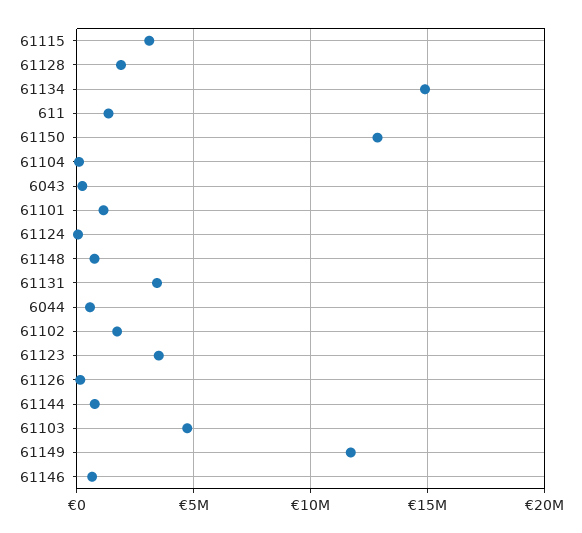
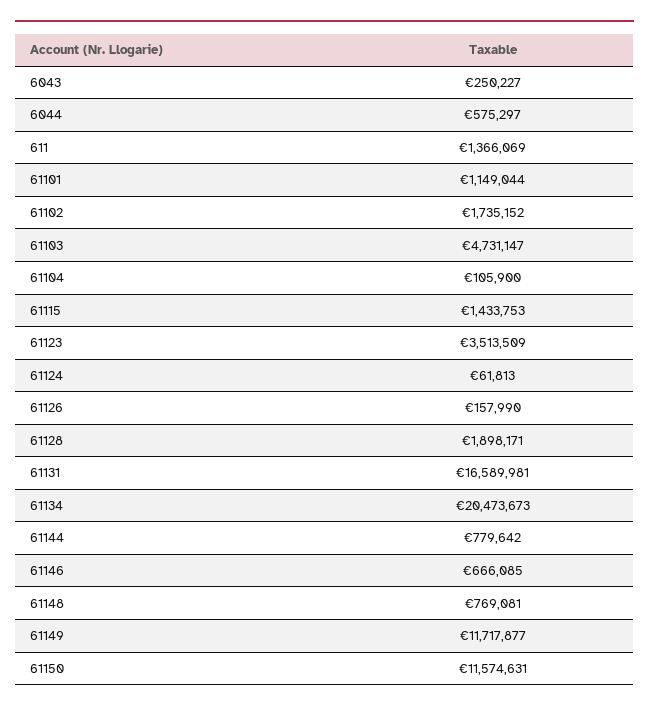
  {
-   "61115": 3000000,
+   "61115": 1433753,
    "61128": 1898171,
-   "61134": 15000000,
+   "61134": 20473673,
    "611": 1366069,
-   "61150": 13000000,
+   "61150": 11574631,
    "61104": 105900,
    "6043": 250227,
    "61101": 1149044,
    "61124": 61813,
    "61148": 769081,
-   "61131": 3500000,
+   "61131": 16589981,
    "6044": 575297,
    "61102": 1735152,
    "61123": 3513509,
    "61126": 157990,
    "61144": 779642,
    "61103": 4731147,
    "61149": 11717877,
    "61146": 666085
  }

